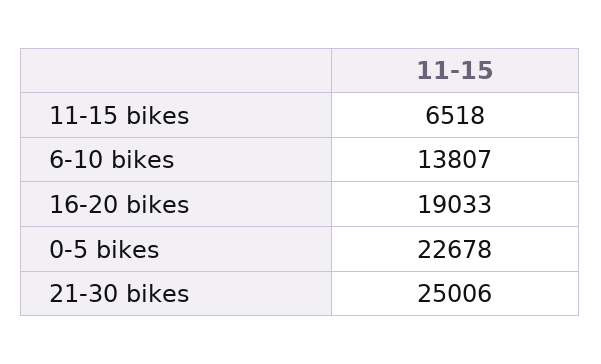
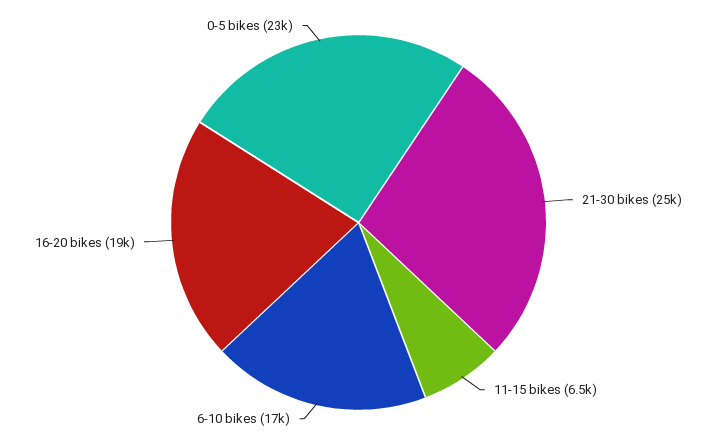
  {
    "11-15 bikes": 6518,
-   "6-10 bikes": 13807,
+   "6-10 bikes": 17000,
    "16-20 bikes": 19033,
    "0-5 bikes": 22678,
    "21-30 bikes": 25006
  }

